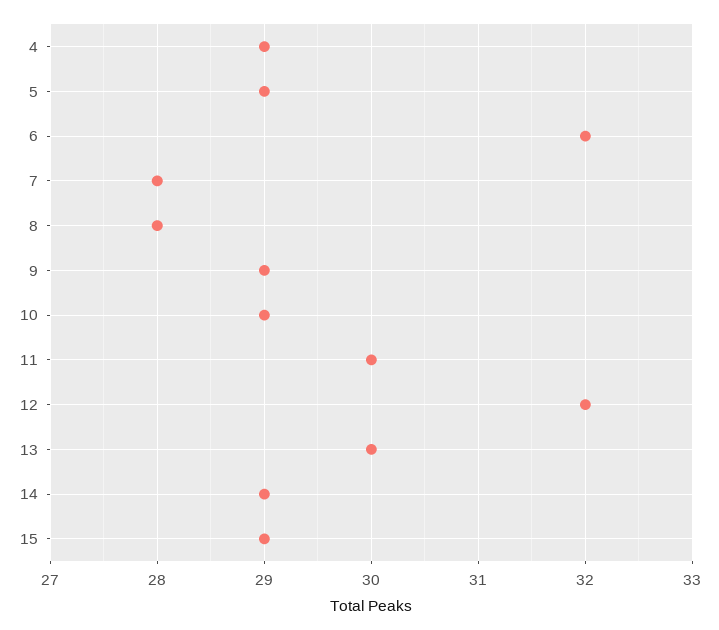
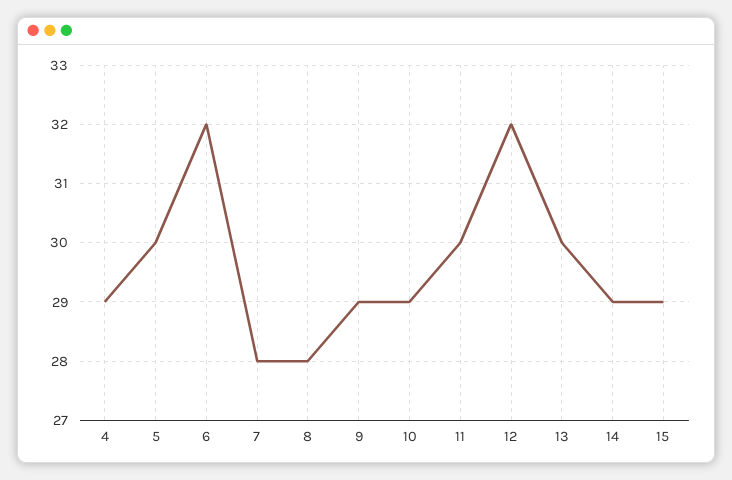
  {
    "4": 29,
-   "5": 29,
+   "5": 30,
    "6": 32,
    "7": 28,
    "8": 28,
    "9": 29,
    "10": 29,
    "11": 30,
    "12": 32,
    "13": 30,
    "14": 29,
    "15": 29
  }

